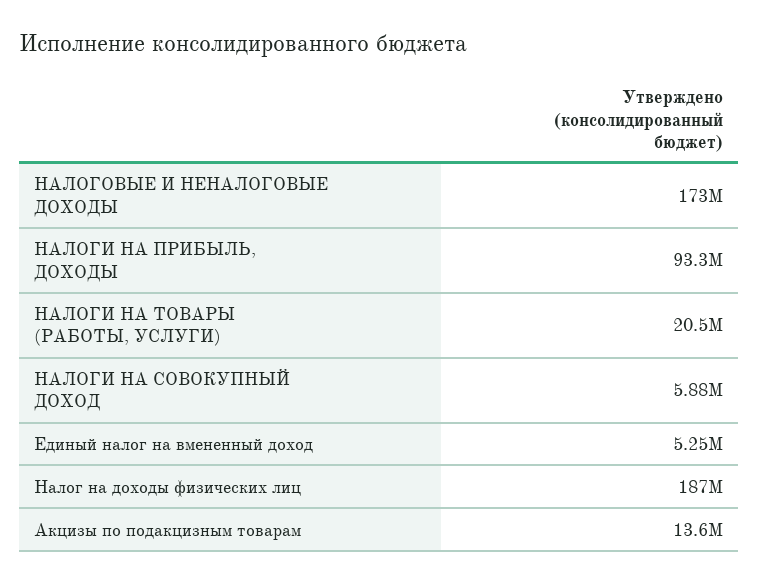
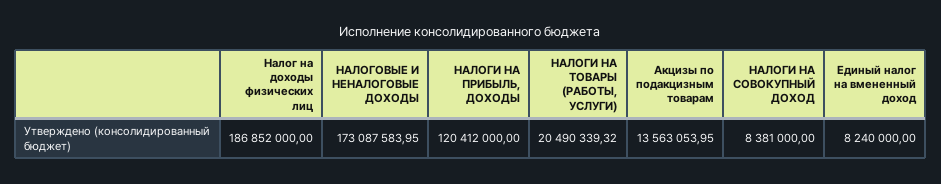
  {
    "НАЛОГОВЫЕ И НЕНАЛОГОВЫЕ ДОХОДЫ": 173087583.95,
-   "НАЛОГИ НА ПРИБЫЛЬ, ДОХОДЫ": 93300000,
+   "НАЛОГИ НА ПРИБЫЛЬ, ДОХОДЫ": 120412000,
    "НАЛОГИ НА ТОВАРЫ (РАБОТЫ, УСЛУГИ)": 20490339.32,
-   "НАЛОГИ НА СОВОКУПНЫЙ ДОХОД": 5880000,
+   "НАЛОГИ НА СОВОКУПНЫЙ ДОХОД": 8381000,
-   "Единый налог на вмененный доход": 5250000,
+   "Единый налог на вмененный доход": 8240000,
    "Налог на доходы физических лиц": 186852000,
    "Акцизы по подакцизным товарам": 13563053.95
  }

